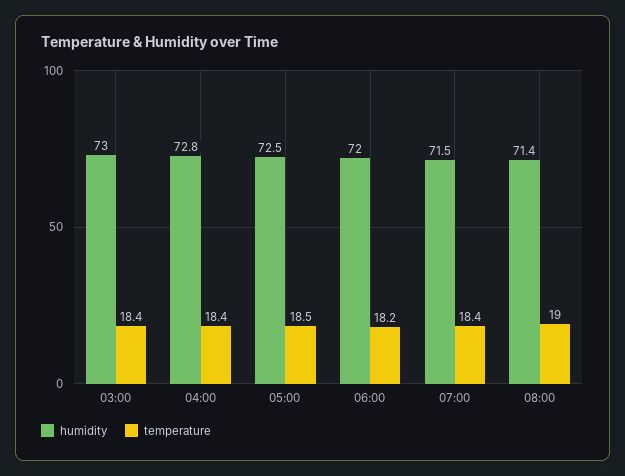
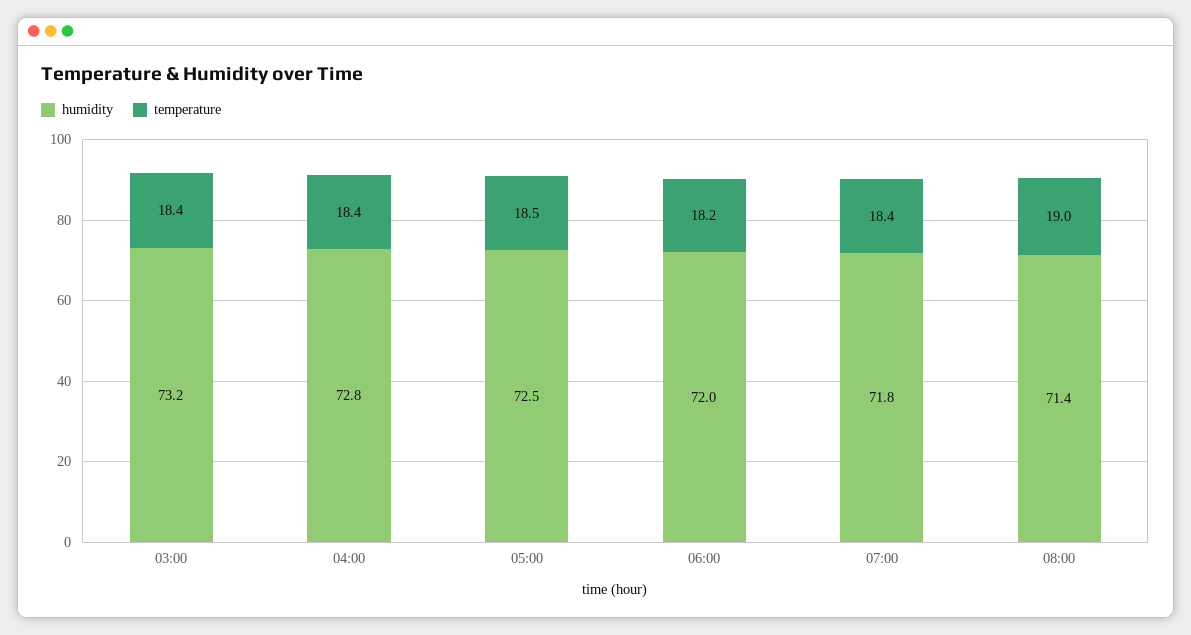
  {
    "humidity": {
-     "03:00": 73,
+     "03:00": 73.2,
      "04:00": 72.8,
      "05:00": 72.5,
      "06:00": 72,
-     "07:00": 71.5,
+     "07:00": 71.8,
      "08:00": 71.4
    },
    "temperature": {
      "03:00": 18.4,
      "04:00": 18.4,
      "05:00": 18.5,
      "06:00": 18.2,
      "07:00": 18.4,
      "08:00": 19
    }
  }

